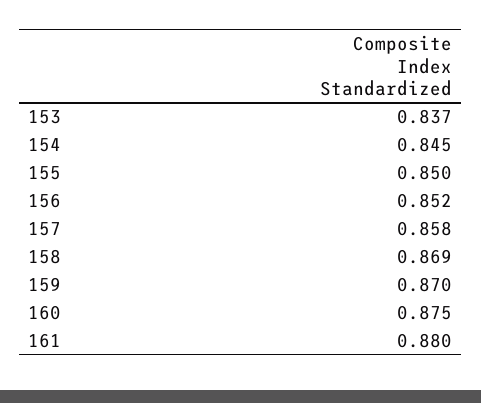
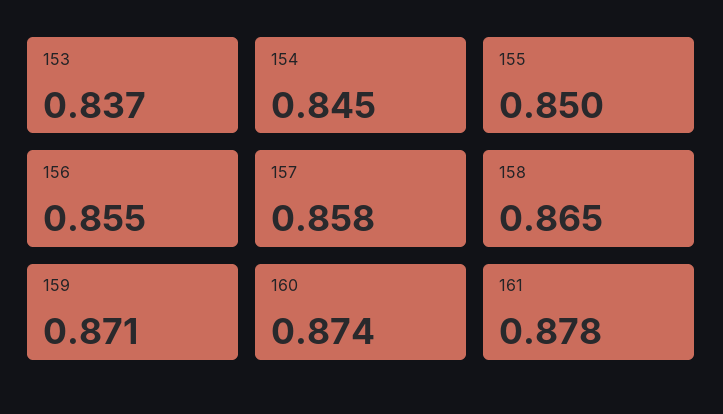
  {
    "153": 0.837,
    "154": 0.845,
    "155": 0.85,
-   "156": 0.852,
+   "156": 0.855,
    "157": 0.858,
-   "158": 0.869,
+   "158": 0.865,
-   "159": 0.87,
+   "159": 0.871,
-   "160": 0.875,
+   "160": 0.874,
-   "161": 0.88
+   "161": 0.878
  }

